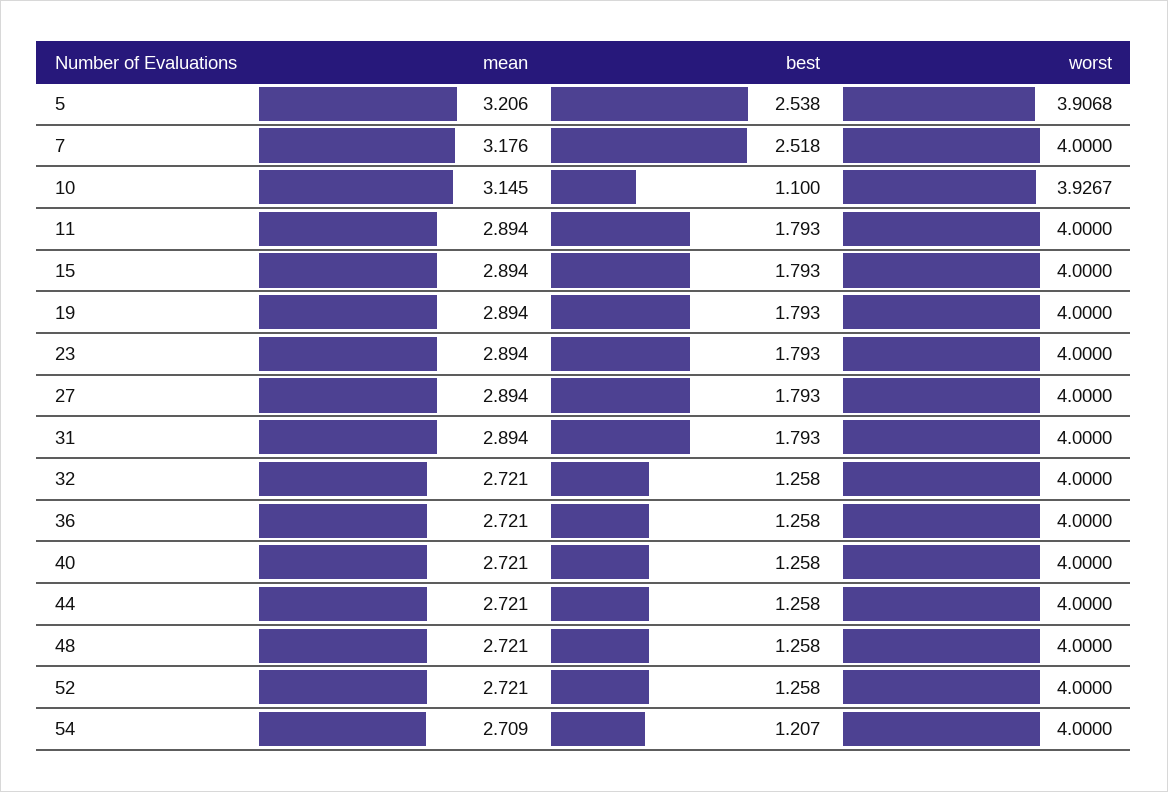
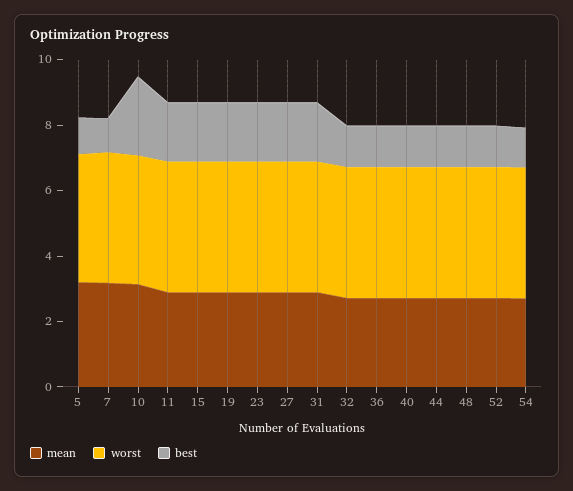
  {
    "mean": {
      "5": 3.206,
      "7": 3.176,
      "10": 3.145,
      "11": 2.894,
      "15": 2.894,
      "19": 2.894,
      "23": 2.894,
      "27": 2.894,
      "31": 2.894,
      "32": 2.721,
      "36": 2.721,
      "40": 2.721,
      "44": 2.721,
      "48": 2.721,
      "52": 2.721,
      "54": 2.709
    },
    "best": {
-     "5": 2.538,
+     "5": 1,
-     "7": 2.518,
+     "7": 1,
-     "10": 1.1,
+     "10": 2.5,
      "11": 1.793,
      "15": 1.793,
      "19": 1.793,
      "23": 1.793,
      "27": 1.793,
      "31": 1.793,
      "32": 1.258,
      "36": 1.258,
      "40": 1.258,
      "44": 1.258,
      "48": 1.258,
      "52": 1.258,
      "54": 1.207
    },
    "worst": {
      "5": 3.9068,
      "7": 4,
      "10": 3.9267,
      "11": 4,
      "15": 4,
      "19": 4,
      "23": 4,
      "27": 4,
      "31": 4,
      "32": 4,
      "36": 4,
      "40": 4,
      "44": 4,
      "48": 4,
      "52": 4,
      "54": 4
    }
  }

